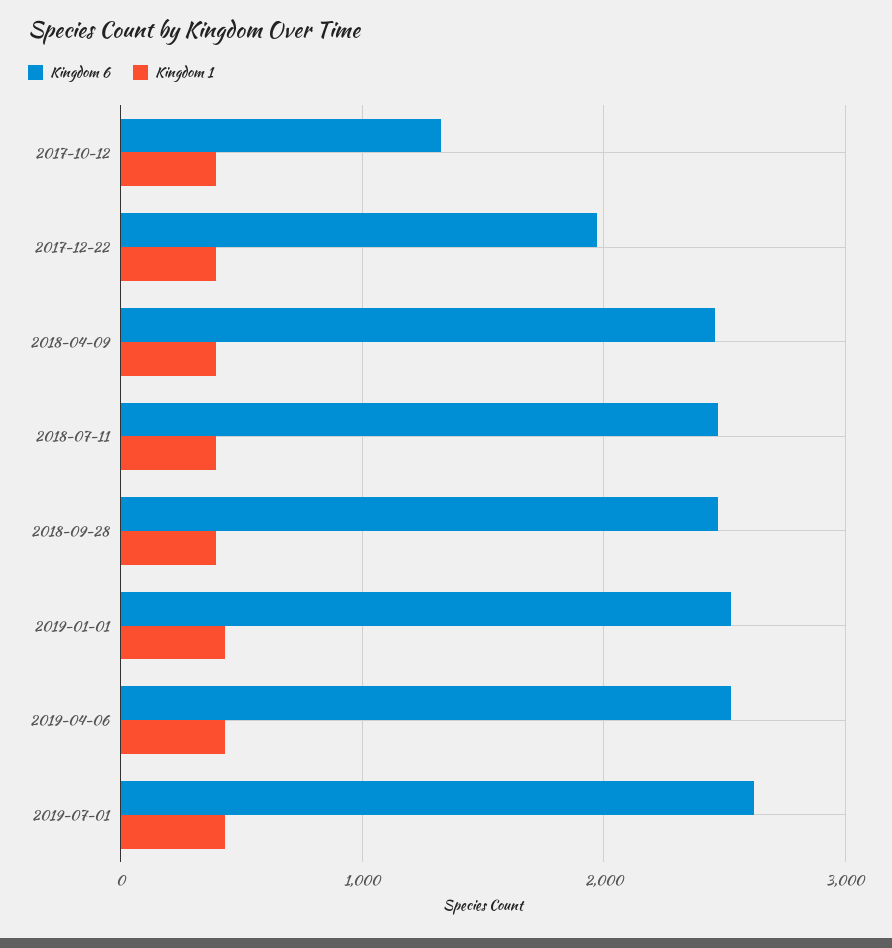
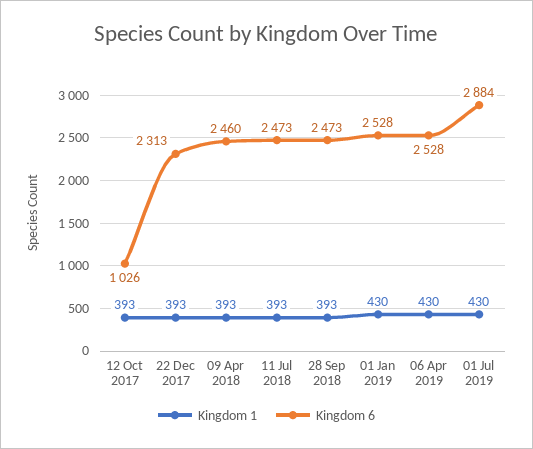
  {
    "Kingdom 6": {
-     "2017-10-12": 1300,
+     "2017-10-12": 1026,
-     "2017-12-22": 2000,
+     "2017-12-22": 2313,
      "2018-04-09": 2460,
      "2018-07-11": 2473,
      "2018-09-28": 2473,
      "2019-01-01": 2528,
      "2019-04-06": 2528,
-     "2019-07-01": 2600
+     "2019-07-01": 2884
    },
    "Kingdom 1": {
      "2017-10-12": 393,
      "2017-12-22": 393,
      "2018-04-09": 393,
      "2018-07-11": 393,
      "2018-09-28": 393,
      "2019-01-01": 430,
      "2019-04-06": 430,
      "2019-07-01": 430
    }
  }

